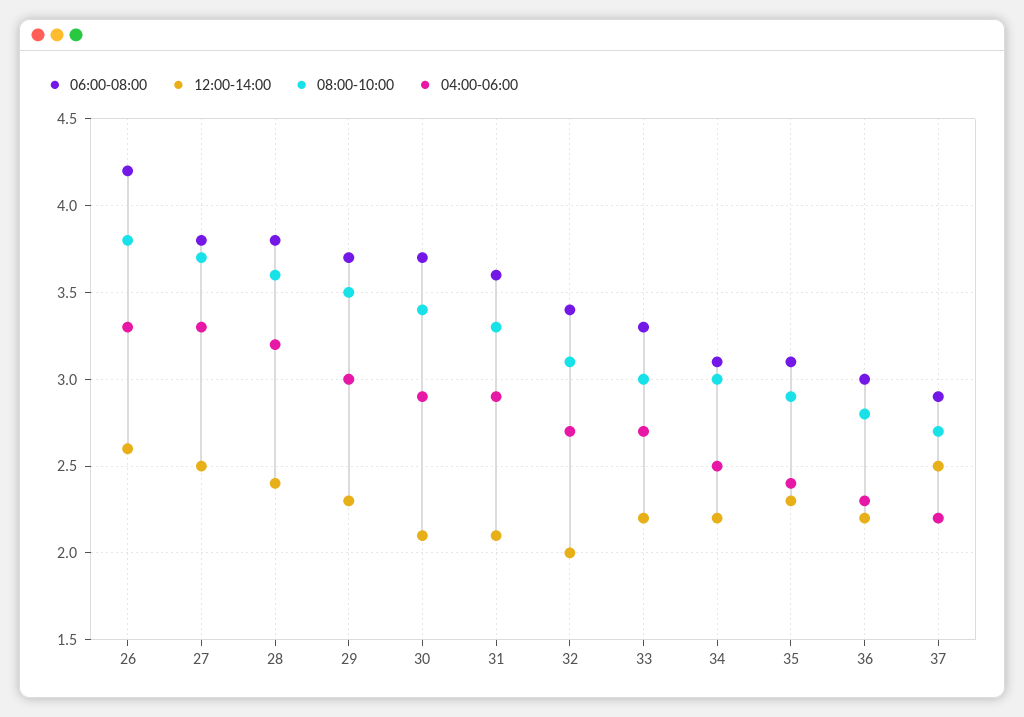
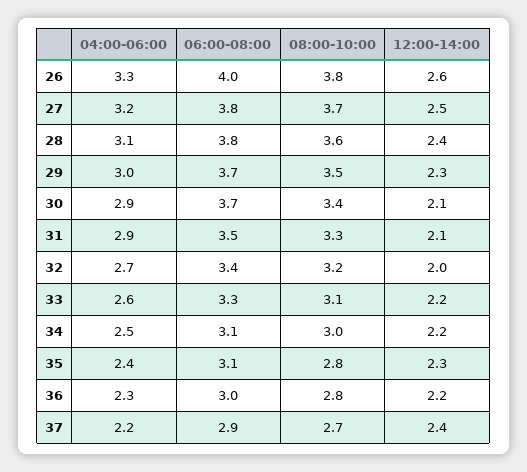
  {
    "06:00-08:00": {
-     "26": 4.2,
+     "26": 4,
      "27": 3.8,
      "28": 3.8,
      "29": 3.7,
      "30": 3.7,
-     "31": 3.6,
+     "31": 3.5,
      "32": 3.4,
      "33": 3.3,
      "34": 3.1,
      "35": 3.1,
      "36": 3,
      "37": 2.9
    },
    "12:00-14:00": {
      "26": 2.6,
      "27": 2.5,
      "28": 2.4,
      "29": 2.3,
      "30": 2.1,
      "31": 2.1,
      "32": 2,
      "33": 2.2,
      "34": 2.2,
      "35": 2.3,
      "36": 2.2,
-     "37": 2.5
+     "37": 2.4
    },
    "08:00-10:00": {
      "26": 3.8,
      "27": 3.7,
      "28": 3.6,
      "29": 3.5,
      "30": 3.4,
      "31": 3.3,
-     "32": 3.1,
+     "32": 3.2,
-     "33": 3,
+     "33": 3.1,
      "34": 3,
-     "35": 2.9,
+     "35": 2.8,
      "36": 2.8,
      "37": 2.7
    },
    "04:00-06:00": {
      "26": 3.3,
-     "27": 3.3,
+     "27": 3.2,
-     "28": 3.2,
+     "28": 3.1,
      "29": 3,
      "30": 2.9,
      "31": 2.9,
      "32": 2.7,
-     "33": 2.7,
+     "33": 2.6,
      "34": 2.5,
      "35": 2.4,
      "36": 2.3,
      "37": 2.2
    }
  }

